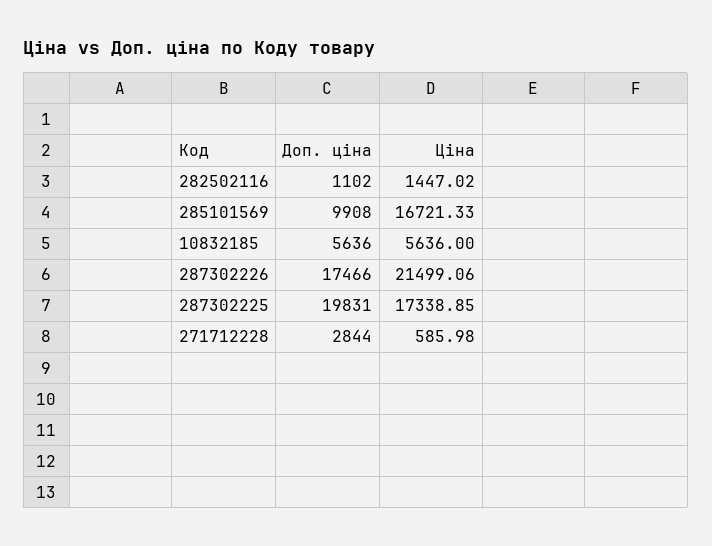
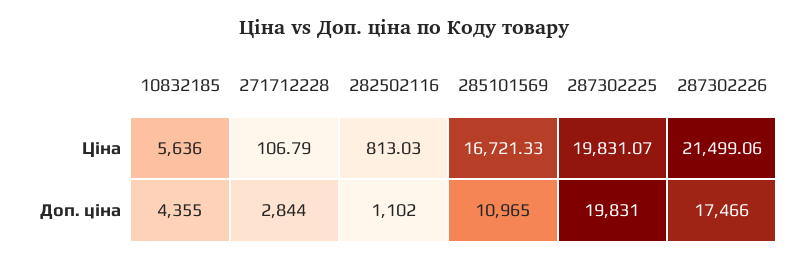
  {
    "Доп. ціна": {
      "282502116": 1102,
-     "285101569": 9908,
+     "285101569": 10965,
-     "10832185": 5636,
+     "10832185": 4355,
      "287302226": 17466,
      "287302225": 19831,
      "271712228": 2844
    },
    "Ціна": {
-     "282502116": 1447.02,
+     "282502116": 813.03,
      "285101569": 16721.33,
      "10832185": 5636,
      "287302226": 21499.06,
-     "287302225": 17338.85,
+     "287302225": 19831.07,
-     "271712228": 585.98
+     "271712228": 106.79
    }
  }

